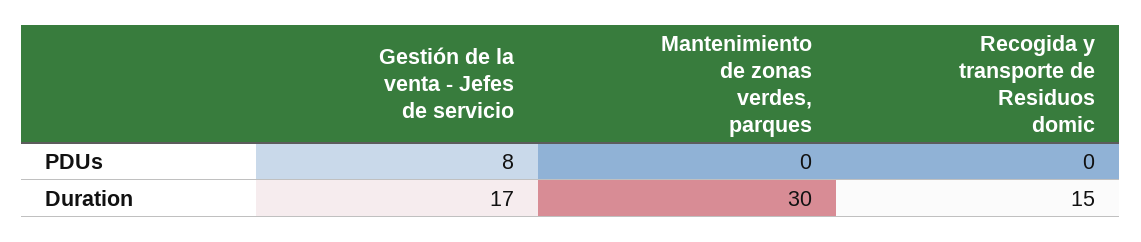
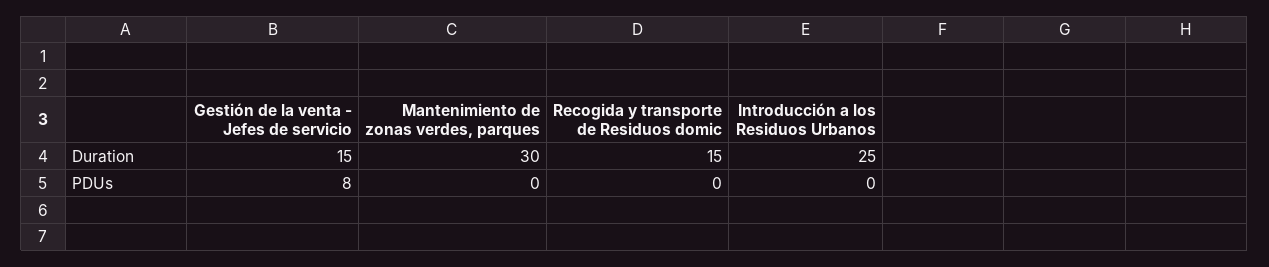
  {
    "Gestión de la venta - Jefes de servicio": {
      "PDUs": 8,
-     "Duration": 17
+     "Duration": 15
    },
    "Mantenimiento de zonas verdes, parques": {
      "PDUs": 0,
      "Duration": 30
    },
    "Recogida y transporte de Residuos domic": {
      "PDUs": 0,
      "Duration": 15
-   }
+   },
+   "Introducción a los Residuos Urbanos": {
+     "Duration": 25,
+     "PDUs": 0
+   }
  }

